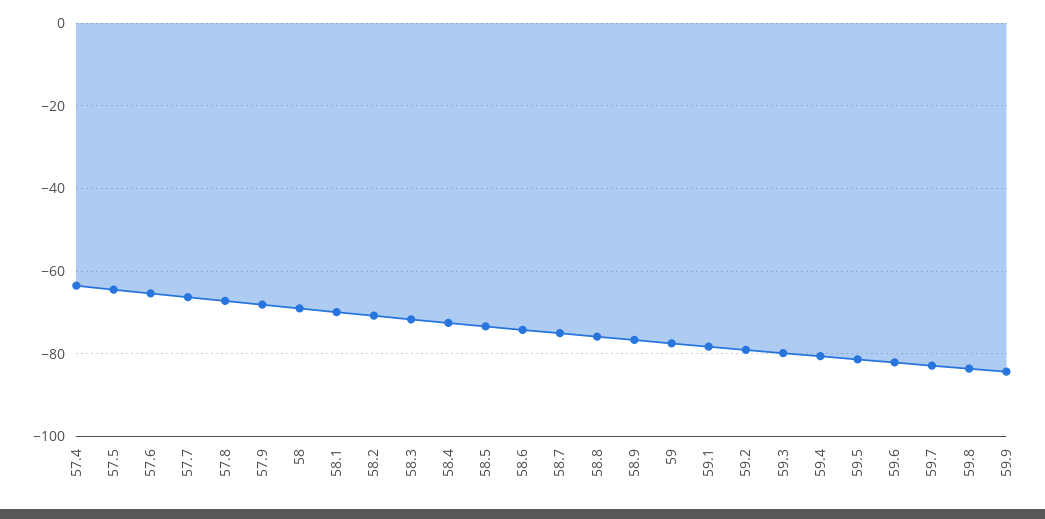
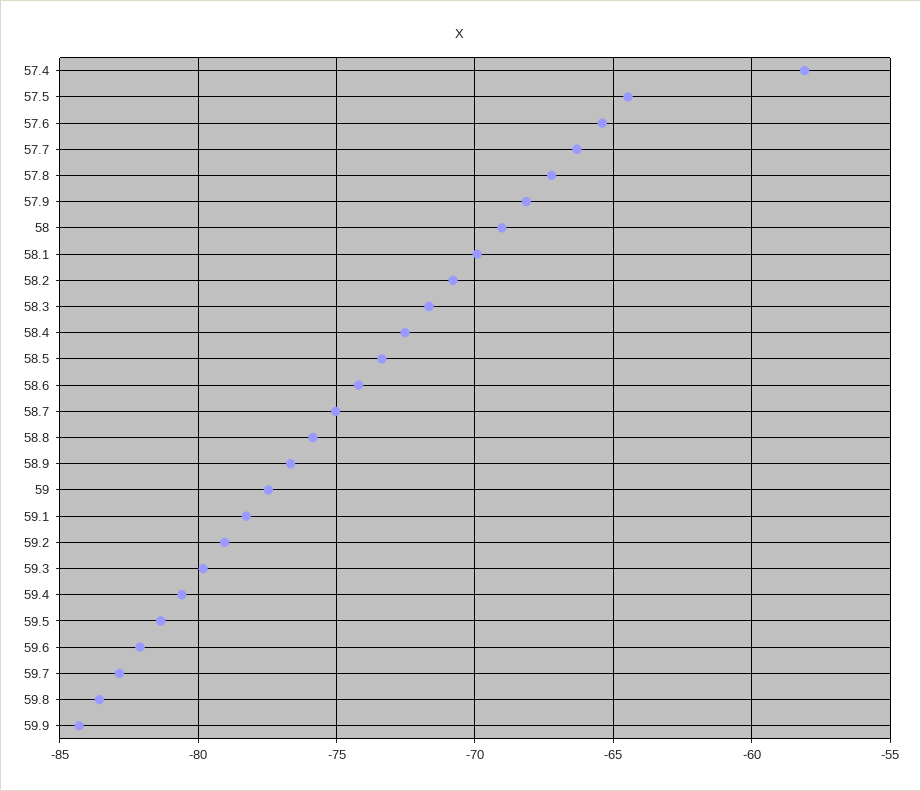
  {
-   "57.4": -64,
+   "57.4": -58,
    "57.5": -64.5,
    "57.6": -65.5,
    "57.7": -66.5,
    "57.8": -67,
    "57.9": -68,
    "58": -69,
    "58.1": -70,
    "58.2": -71,
    "58.3": -71.5,
    "58.4": -72.5,
    "58.5": -73.5,
    "58.6": -74,
    "58.7": -75,
    "58.8": -76,
    "58.9": -76.5,
    "59": -77.5,
    "59.1": -78.5,
    "59.2": -79,
    "59.3": -80,
    "59.4": -80.5,
    "59.5": -81.5,
    "59.6": -82,
    "59.7": -83,
    "59.8": -83.5,
    "59.9": -84.5
  }

